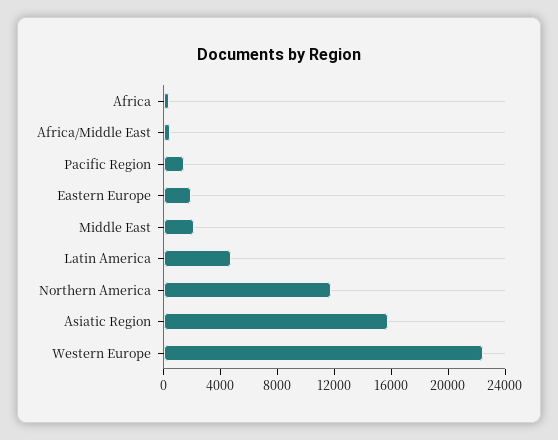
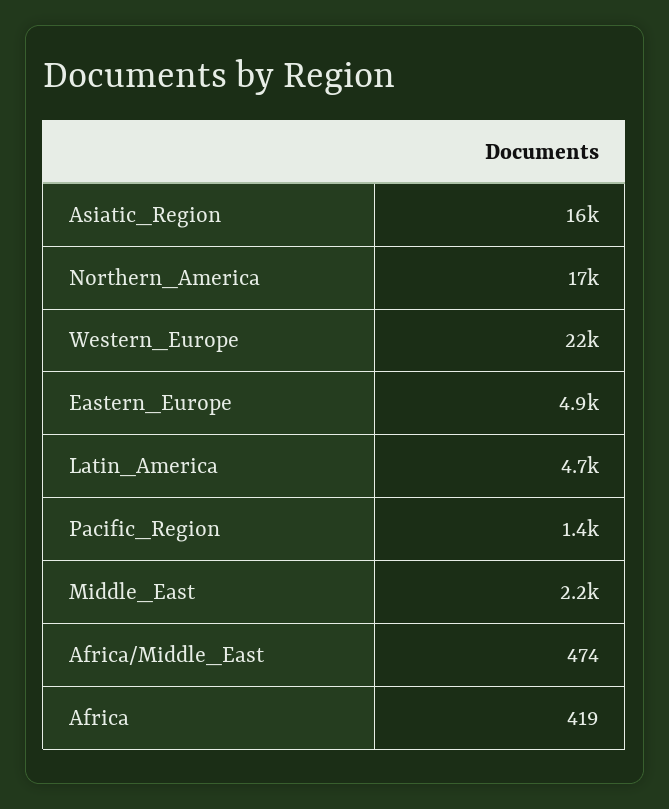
  {
    "Africa": 419,
    "Africa/Middle East": 474,
    "Pacific Region": 1400,
-   "Eastern Europe": 2000,
+   "Eastern Europe": 4900,
    "Middle East": 2200,
    "Latin America": 4700,
-   "Northern America": 12000,
+   "Northern America": 17000,
    "Asiatic Region": 16000,
    "Western Europe": 22000
  }

